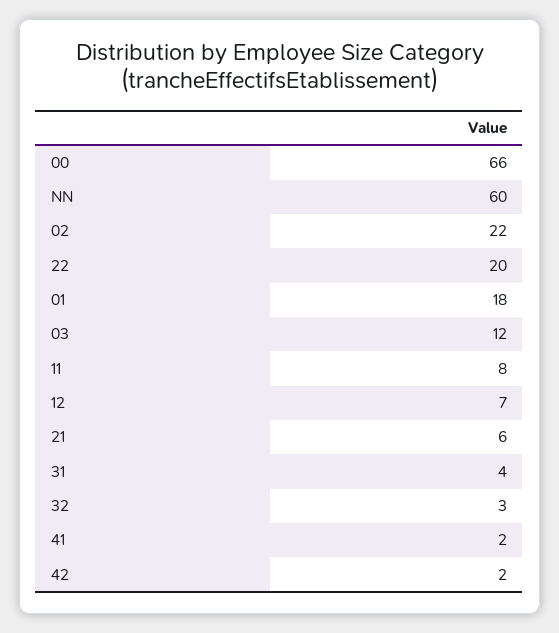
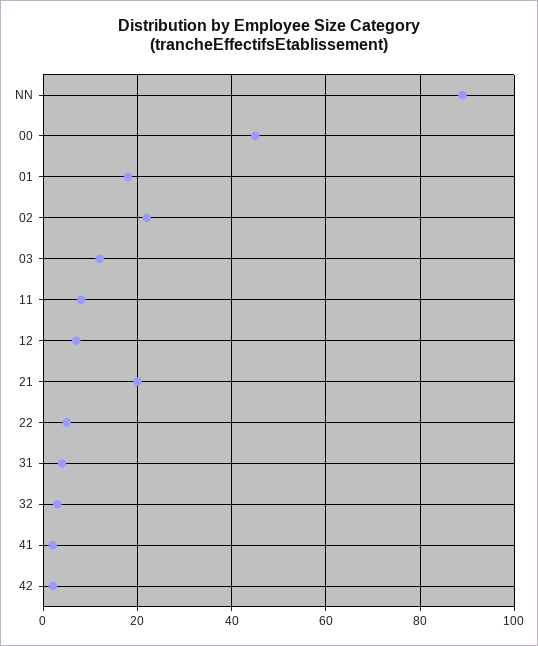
  {
-   "00": 66,
+   "00": 45,
-   "NN": 60,
+   "NN": 90,
    "02": 22,
-   "22": 20,
+   "22": 5,
    "01": 18,
    "03": 12,
    "11": 8,
    "12": 7,
-   "21": 6,
+   "21": 20,
    "31": 4,
    "32": 3,
    "41": 2,
    "42": 2
  }

